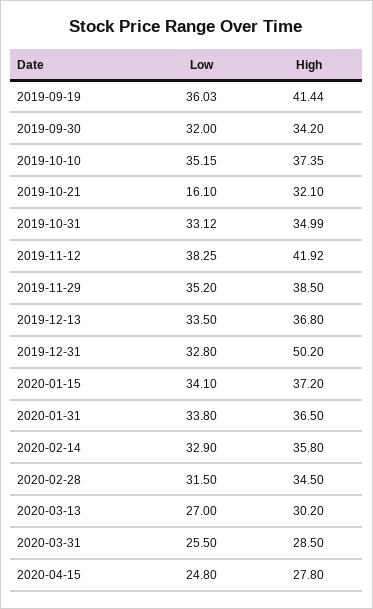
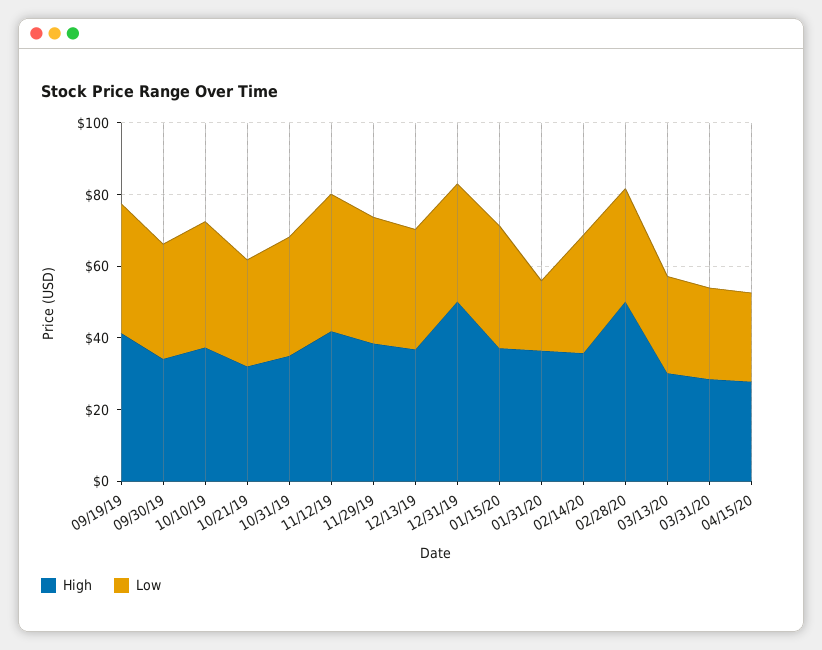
  {
    "Low": {
      "2019-09-19": 36.03,
      "2019-09-30": 32,
      "2019-10-10": 35.15,
-     "2019-10-21": 16.1,
+     "2019-10-21": 30,
      "2019-10-31": 33.12,
      "2019-11-12": 38.25,
      "2019-11-29": 35.2,
      "2019-12-13": 33.5,
      "2019-12-31": 32.8,
      "2020-01-15": 34.1,
-     "2020-01-31": 33.8,
+     "2020-01-31": 20,
      "2020-02-14": 32.9,
      "2020-02-28": 31.5,
      "2020-03-13": 27,
      "2020-03-31": 25.5,
      "2020-04-15": 24.8
    },
    "High": {
      "2019-09-19": 41.44,
      "2019-09-30": 34.2,
      "2019-10-10": 37.35,
      "2019-10-21": 32.1,
      "2019-10-31": 34.99,
      "2019-11-12": 41.92,
      "2019-11-29": 38.5,
      "2019-12-13": 36.8,
      "2019-12-31": 50.2,
      "2020-01-15": 37.2,
      "2020-01-31": 36.5,
      "2020-02-14": 35.8,
-     "2020-02-28": 34.5,
+     "2020-02-28": 50,
      "2020-03-13": 30.2,
      "2020-03-31": 28.5,
      "2020-04-15": 27.8
    }
  }

